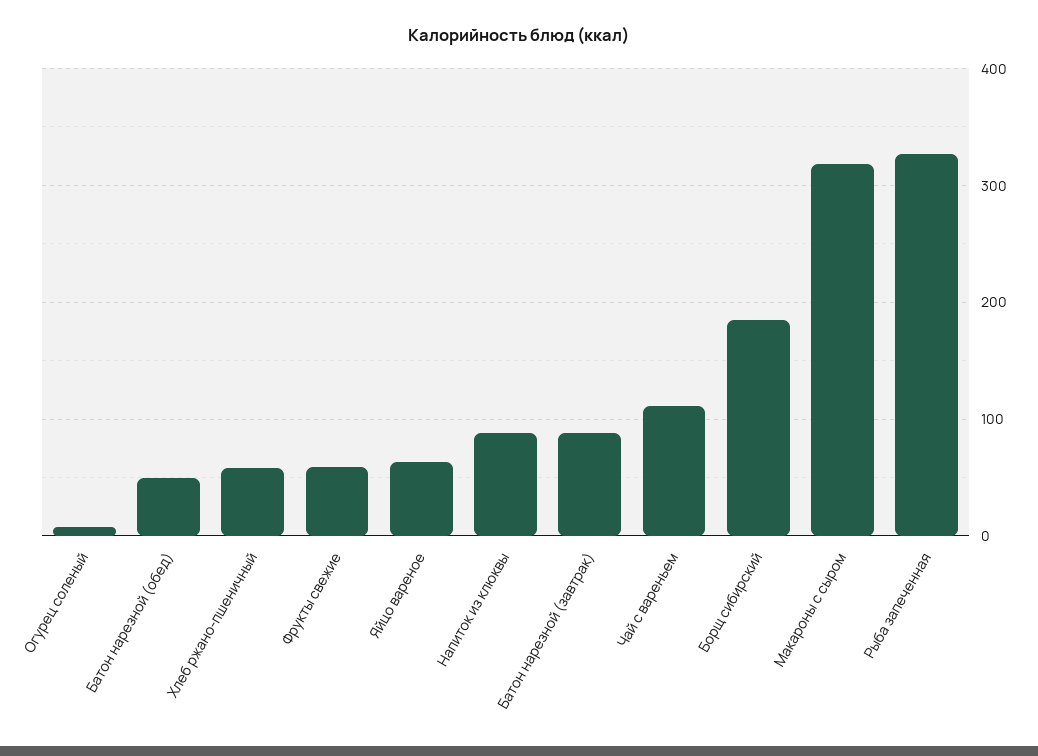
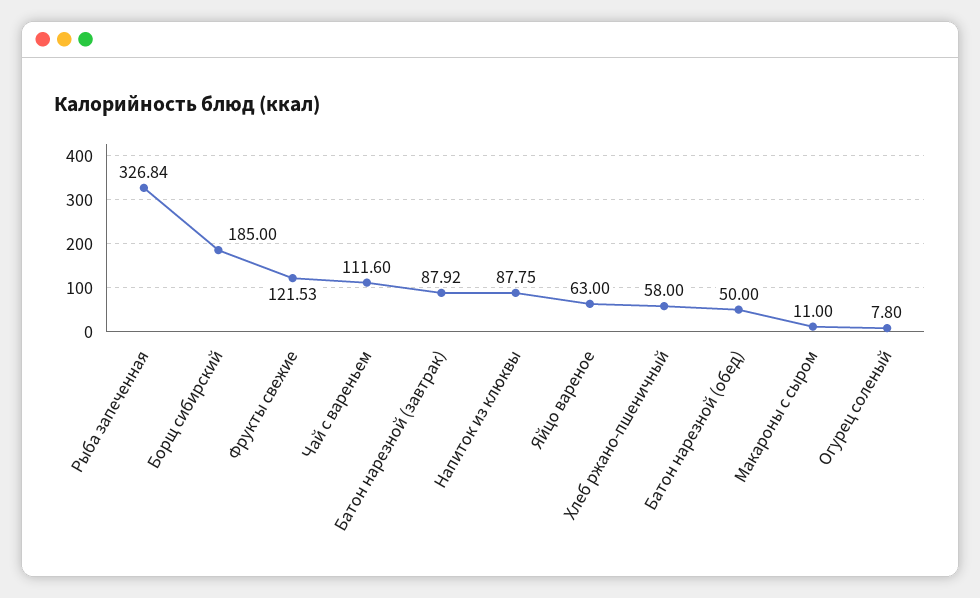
  {
    "Огурец соленый": 7.8,
    "Батон нарезной (обед)": 50,
    "Хлеб ржано-пшеничный": 58,
-   "Фрукты свежие": 60,
+   "Фрукты свежие": 121.53,
    "Яйцо вареное": 63,
    "Напиток из клюквы": 87.75,
    "Батон нарезной (завтрак)": 87.92,
    "Чай с вареньем": 111.6,
    "Борщ сибирский": 185,
-   "Макароны с сыром": 320,
+   "Макароны с сыром": 11,
    "Рыба запеченная": 326.84
  }

